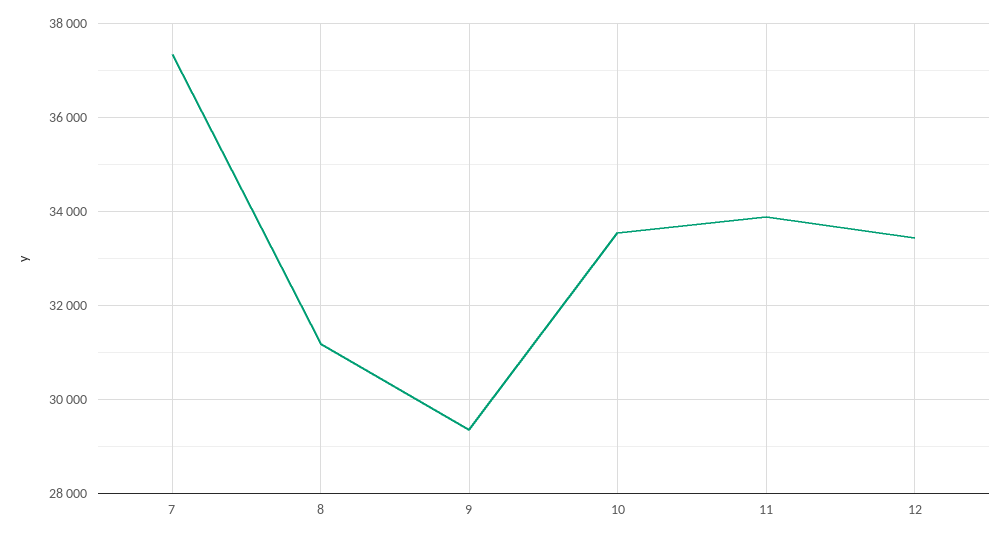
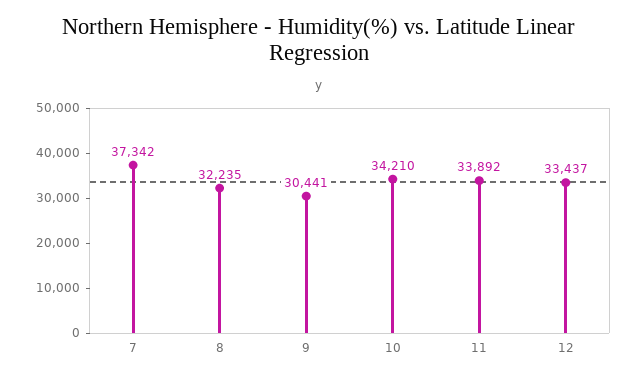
  {
    "7": 37342,
-   "8": 31200,
+   "8": 32235,
-   "9": 29400,
+   "9": 30441,
-   "10": 33600,
+   "10": 34210,
    "11": 33892,
    "12": 33437
  }

